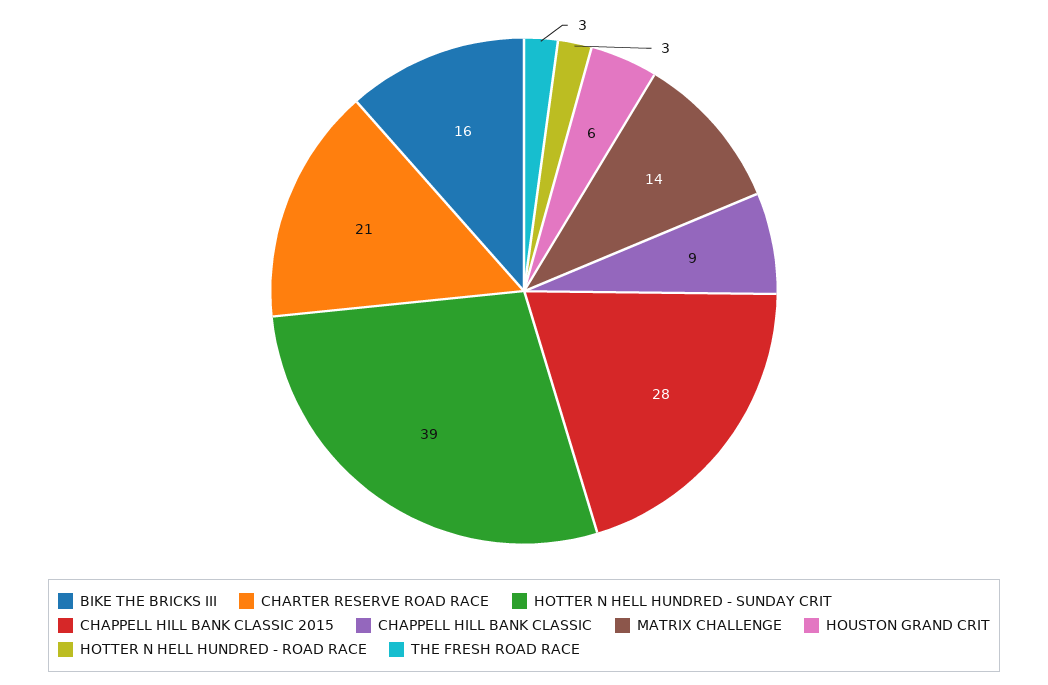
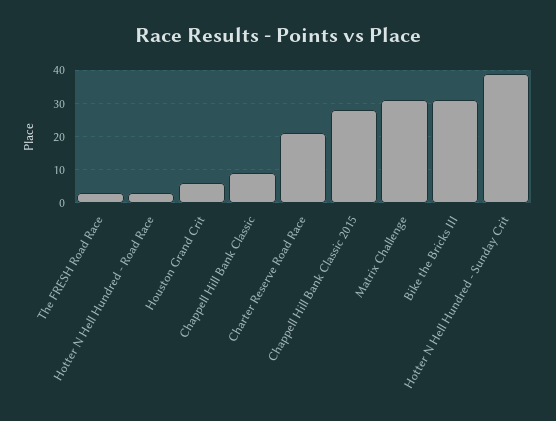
  {
-   "BIKE THE BRICKS III": 16,
+   "BIKE THE BRICKS III": 30,
    "CHARTER RESERVE ROAD RACE": 21,
    "HOTTER N HELL HUNDRED - SUNDAY CRIT": 39,
    "CHAPPELL HILL BANK CLASSIC 2015": 28,
    "CHAPPELL HILL BANK CLASSIC": 9,
-   "MATRIX CHALLENGE": 14,
+   "MATRIX CHALLENGE": 30,
    "HOUSTON GRAND CRIT": 6,
    "HOTTER N HELL HUNDRED - ROAD RACE": 3,
    "THE FRESH ROAD RACE": 3
  }

